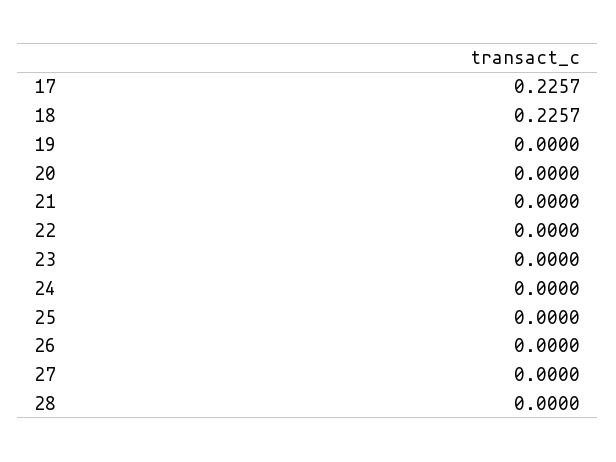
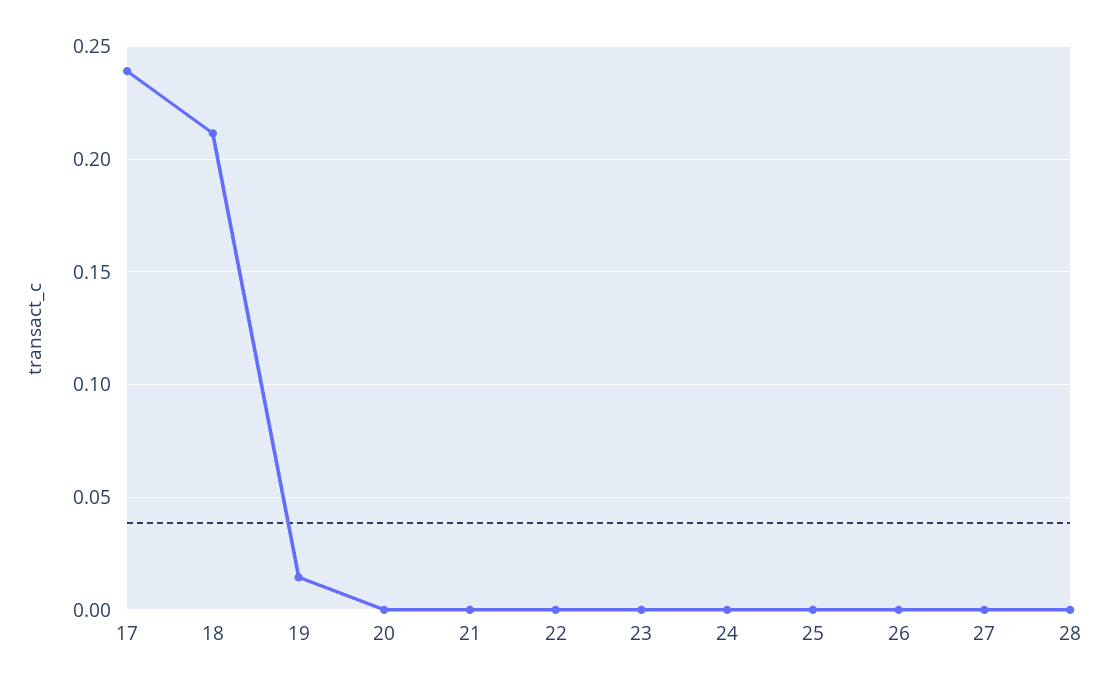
  {
-   "17": 0.2257,
+   "17": 0.24,
-   "18": 0.2257,
+   "18": 0.21,
-   "19": 0,
+   "19": 0.015,
    "20": 0,
    "21": 0,
    "22": 0,
    "23": 0,
    "24": 0,
    "25": 0,
    "26": 0,
    "27": 0,
    "28": 0
  }

